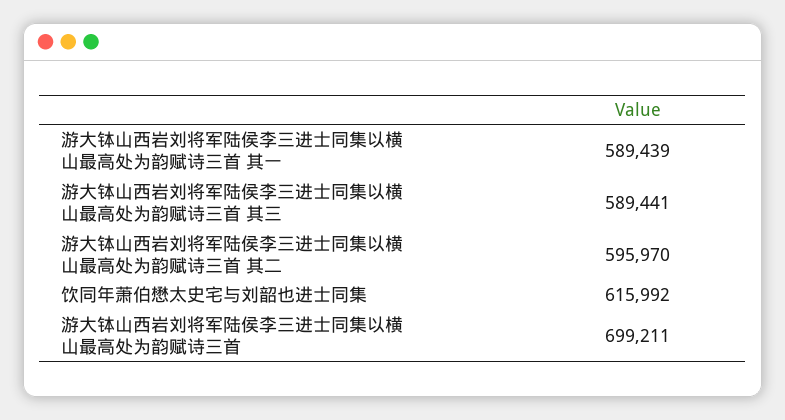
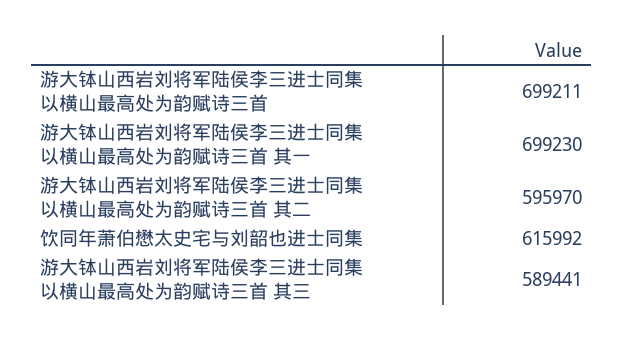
  {
-   "游大钵山西岩刘将军陆侯李三进士同集以横山最高处为韵赋诗三首 其一": 589439,
+   "游大钵山西岩刘将军陆侯李三进士同集以横山最高处为韵赋诗三首 其一": 699230,
    "游大钵山西岩刘将军陆侯李三进士同集以横山最高处为韵赋诗三首 其三": 589441,
    "游大钵山西岩刘将军陆侯李三进士同集以横山最高处为韵赋诗三首 其二": 595970,
    "饮同年萧伯懋太史宅与刘韶也进士同集": 615992,
    "游大钵山西岩刘将军陆侯李三进士同集以横山最高处为韵赋诗三首": 699211
  }

